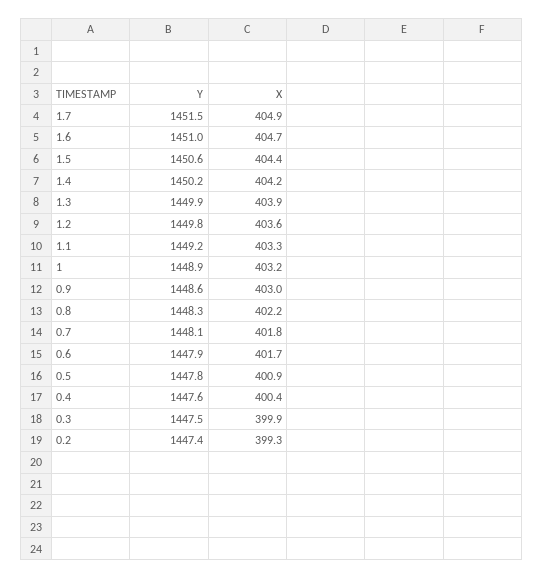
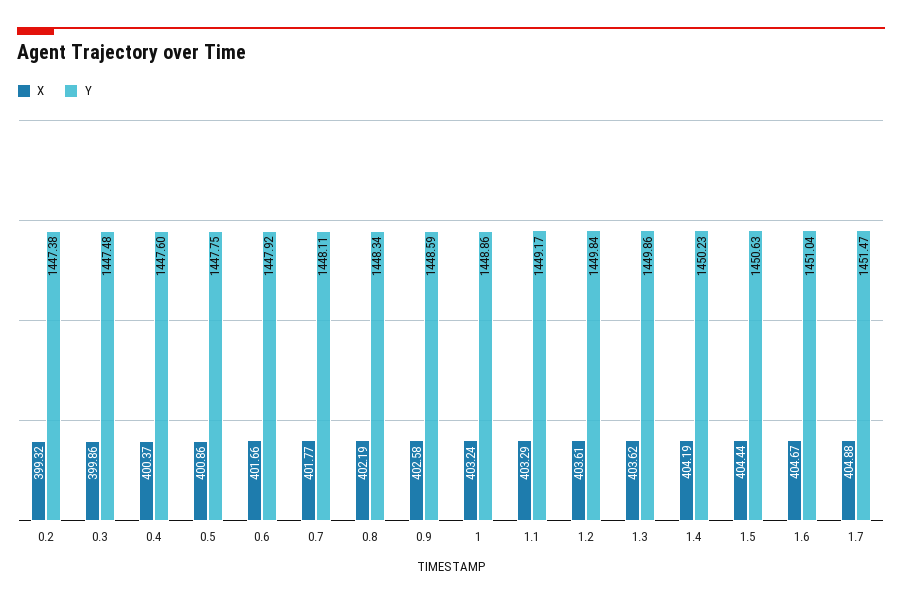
  {
    "Y": {
      "1.7": 1451.47,
      "1.6": 1451.04,
      "1.5": 1450.63,
      "1.4": 1450.23,
      "1.3": 1449.86,
      "1.2": 1449.84,
      "1.1": 1449.17,
      "1": 1448.86,
      "0.9": 1448.59,
      "0.8": 1448.34,
      "0.7": 1448.11,
      "0.6": 1447.92,
      "0.5": 1447.75,
      "0.4": 1447.6,
      "0.3": 1447.48,
      "0.2": 1447.38
    },
    "X": {
      "1.7": 404.88,
      "1.6": 404.67,
      "1.5": 404.44,
      "1.4": 404.19,
-     "1.3": 403.9,
+     "1.3": 403.62,
      "1.2": 403.61,
      "1.1": 403.29,
      "1": 403.24,
-     "0.9": 403,
+     "0.9": 402.58,
      "0.8": 402.19,
      "0.7": 401.77,
      "0.6": 401.66,
      "0.5": 400.86,
      "0.4": 400.37,
      "0.3": 399.86,
      "0.2": 399.32
    }
  }

